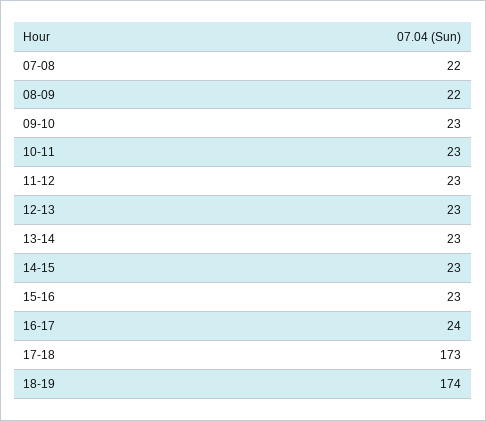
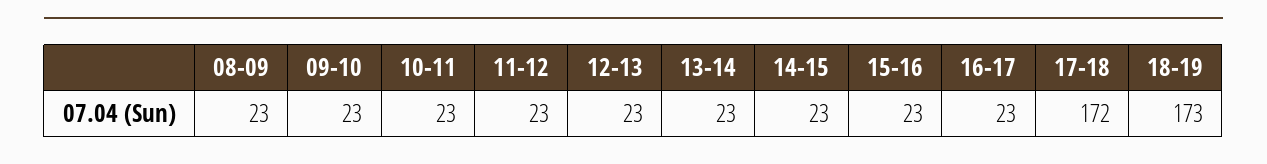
  {
-   "07-08": 22,
-   "08-09": 22,
+   "08-09": 23,
    "09-10": 23,
    "10-11": 23,
    "11-12": 23,
    "12-13": 23,
    "13-14": 23,
    "14-15": 23,
    "15-16": 23,
-   "16-17": 24,
+   "16-17": 23,
-   "17-18": 173,
+   "17-18": 172,
-   "18-19": 174
+   "18-19": 173
  }

